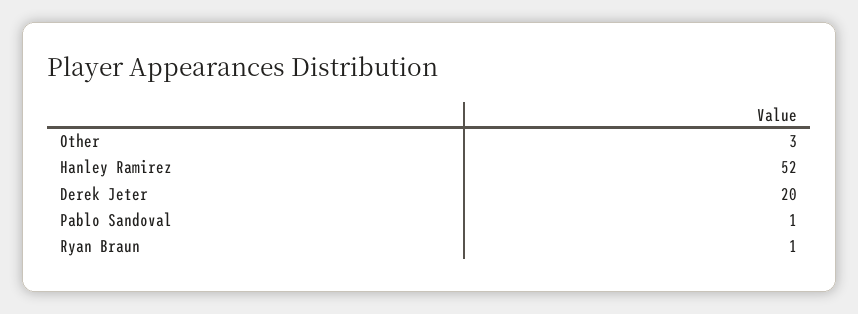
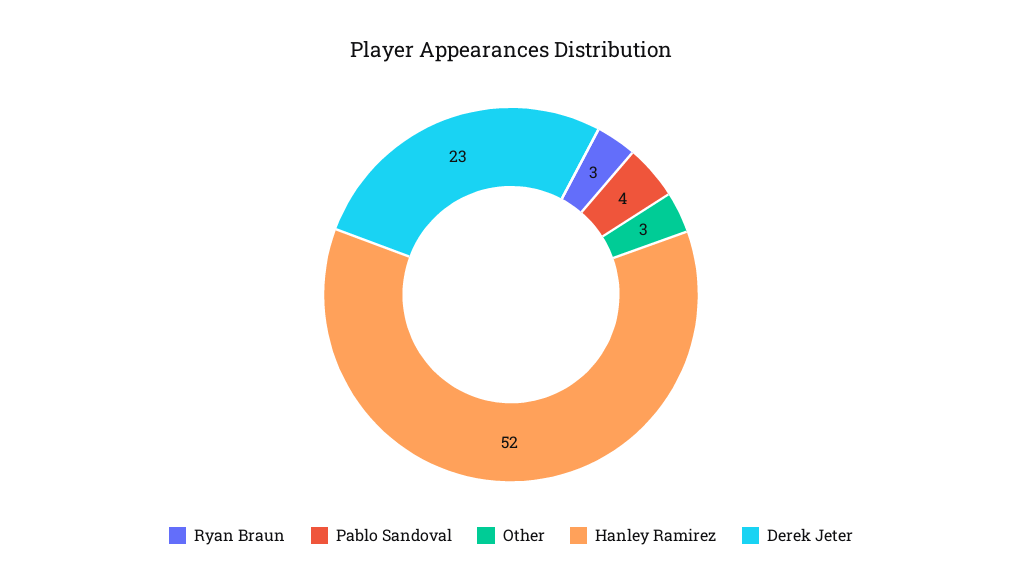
  {
    "Other": 3,
    "Hanley Ramirez": 52,
-   "Derek Jeter": 20,
+   "Derek Jeter": 23,
-   "Pablo Sandoval": 1,
+   "Pablo Sandoval": 4,
-   "Ryan Braun": 1
+   "Ryan Braun": 3
  }

